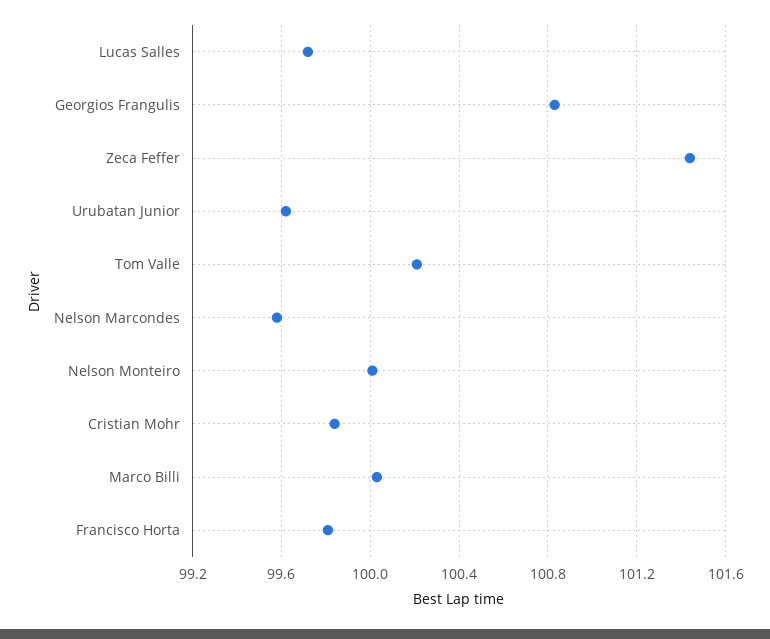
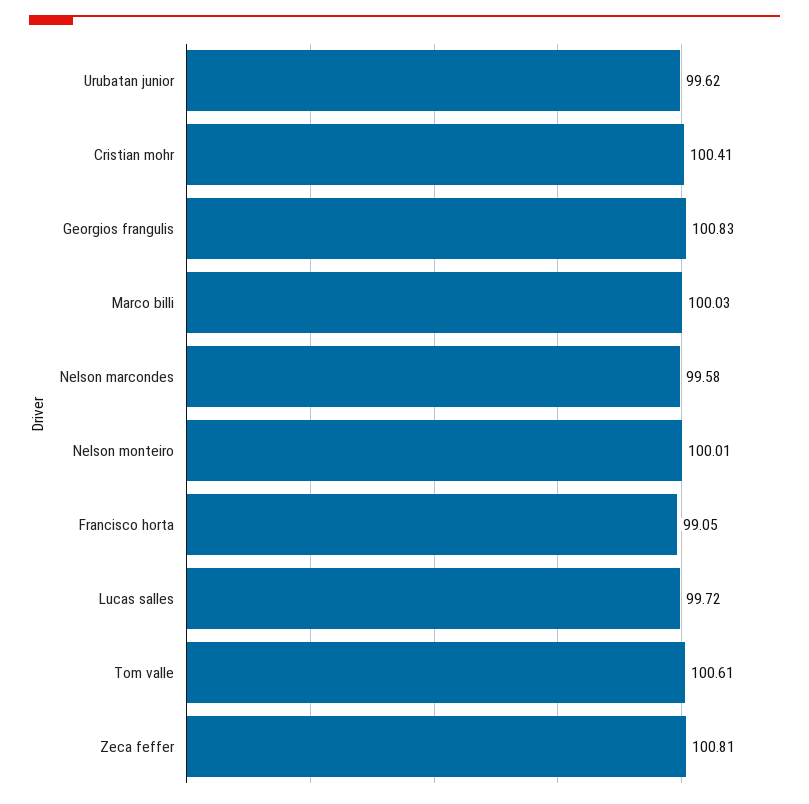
  {
    "Lucas Salles": 99.72,
    "Georgios Frangulis": 100.83,
-   "Zeca Feffer": 101.45,
+   "Zeca Feffer": 100.81,
    "Urubatan Junior": 99.62,
-   "Tom Valle": 100.2,
+   "Tom Valle": 100.61,
    "Nelson Marcondes": 99.58,
    "Nelson Monteiro": 100.01,
-   "Cristian Mohr": 99.85,
+   "Cristian Mohr": 100.41,
    "Marco Billi": 100.03,
-   "Francisco Horta": 99.8
+   "Francisco Horta": 99.05
  }

